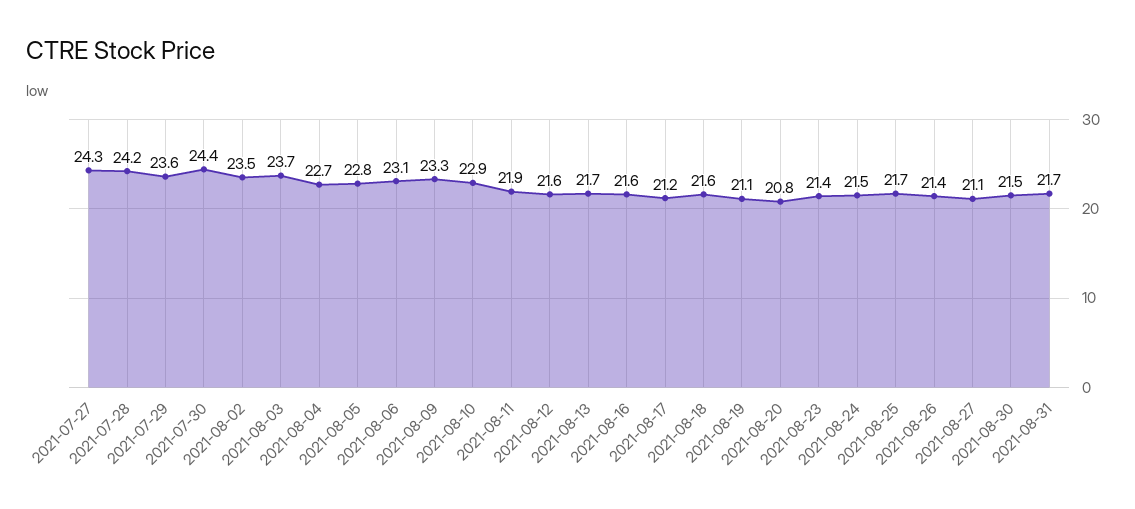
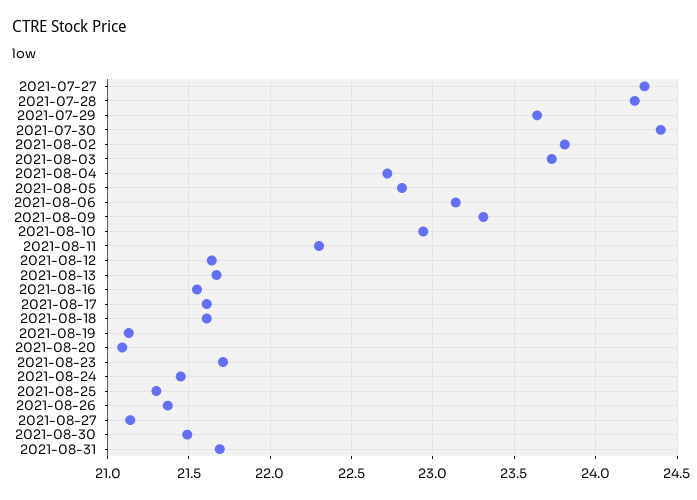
  {
    "2021-07-27": 24.3,
    "2021-07-28": 24.2,
    "2021-07-29": 23.6,
    "2021-07-30": 24.4,
-   "2021-08-02": 23.5,
+   "2021-08-02": 23.8,
    "2021-08-03": 23.7,
    "2021-08-04": 22.7,
    "2021-08-05": 22.8,
    "2021-08-06": 23.1,
    "2021-08-09": 23.3,
    "2021-08-10": 22.9,
-   "2021-08-11": 21.9,
+   "2021-08-11": 22.3,
    "2021-08-12": 21.6,
    "2021-08-13": 21.7,
    "2021-08-16": 21.6,
-   "2021-08-17": 21.2,
+   "2021-08-17": 21.6,
    "2021-08-18": 21.6,
    "2021-08-19": 21.1,
-   "2021-08-20": 20.8,
+   "2021-08-20": 21.1,
-   "2021-08-23": 21.4,
+   "2021-08-23": 21.7,
    "2021-08-24": 21.5,
-   "2021-08-25": 21.7,
+   "2021-08-25": 21.3,
    "2021-08-26": 21.4,
    "2021-08-27": 21.1,
    "2021-08-30": 21.5,
    "2021-08-31": 21.7
  }

